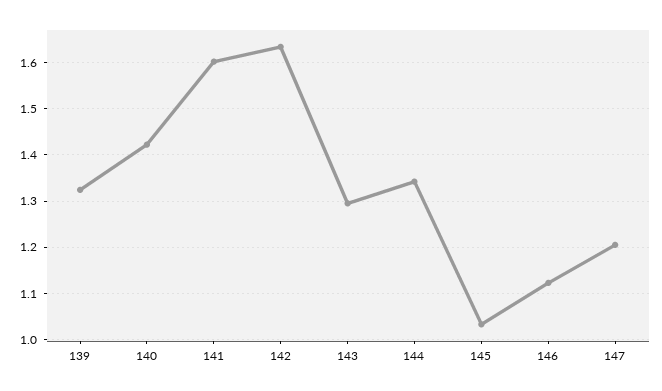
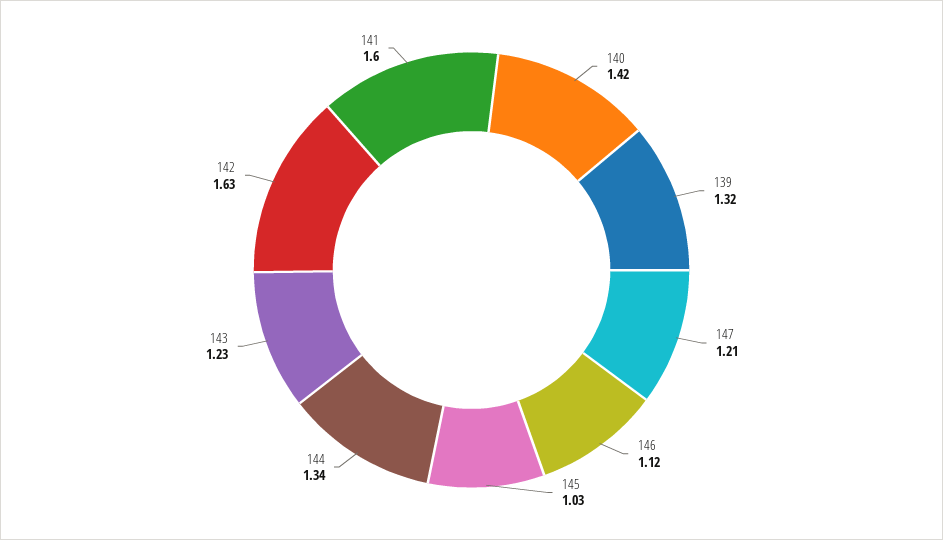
  {
    "139": 1.32,
    "140": 1.42,
    "141": 1.6,
    "142": 1.63,
-   "143": 1.3,
+   "143": 1.23,
    "144": 1.34,
    "145": 1.03,
    "146": 1.12,
    "147": 1.21
  }

